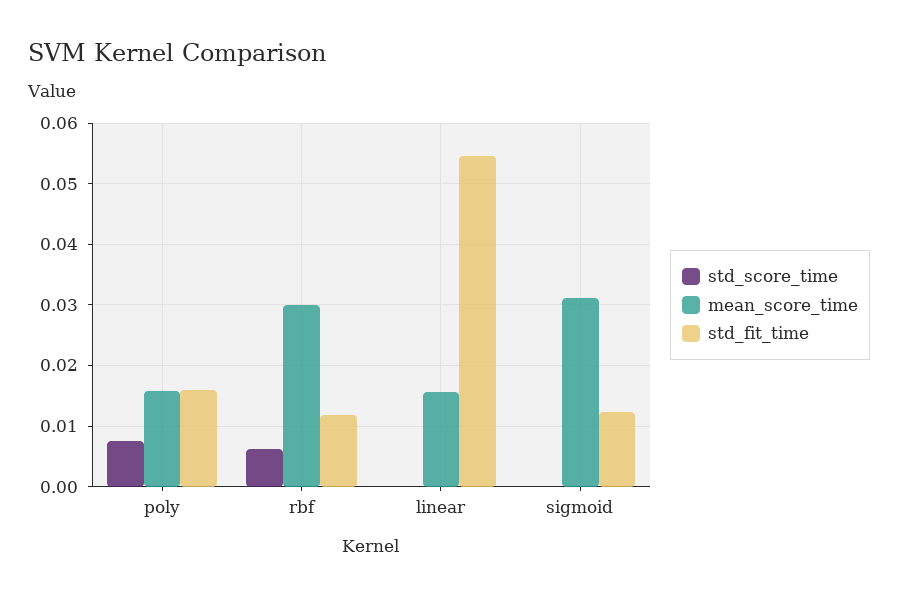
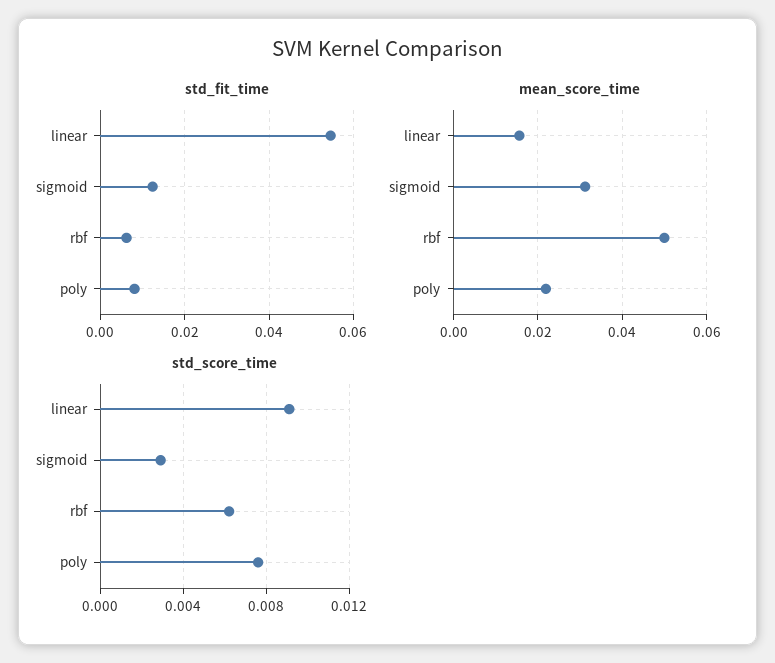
  {
    "std_score_time": {
      "poly": 0.0075,
      "rbf": 0.006,
-     "linear": 0,
+     "linear": 0.009,
-     "sigmoid": 0
+     "sigmoid": 0.003
    },
    "mean_score_time": {
-     "poly": 0.016,
+     "poly": 0.022,
-     "rbf": 0.03,
+     "rbf": 0.05,
      "linear": 0.016,
      "sigmoid": 0.031
    },
    "std_fit_time": {
-     "poly": 0.016,
+     "poly": 0.008,
-     "rbf": 0.012,
+     "rbf": 0.006,
      "linear": 0.055,
      "sigmoid": 0.012
    }
  }

